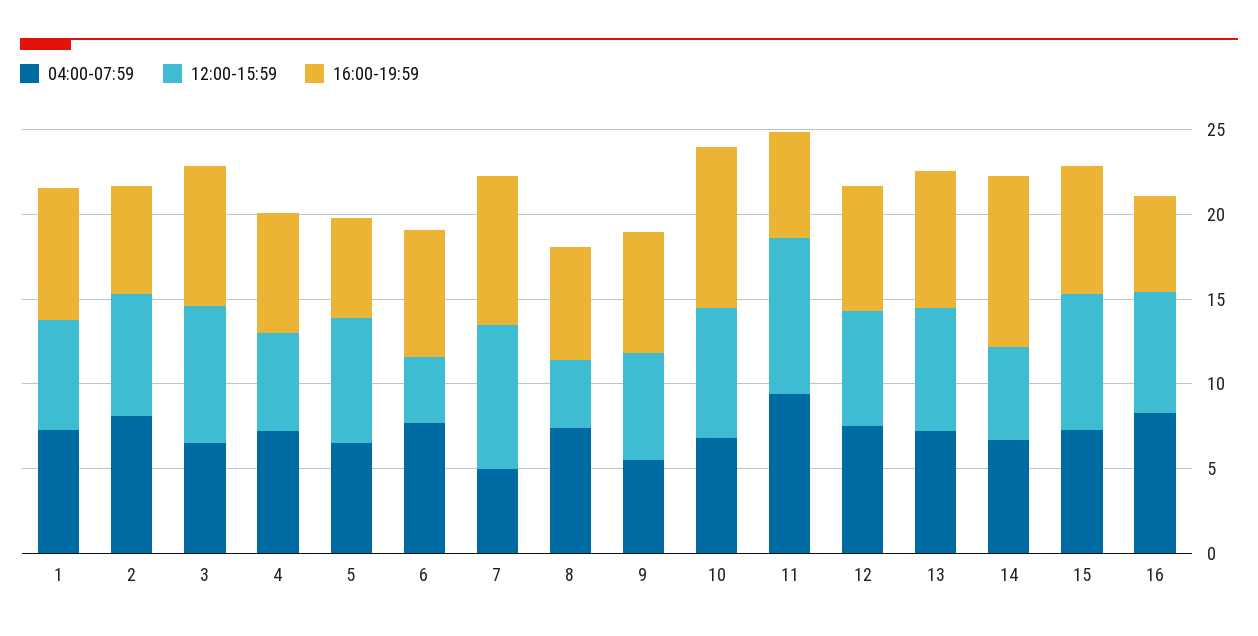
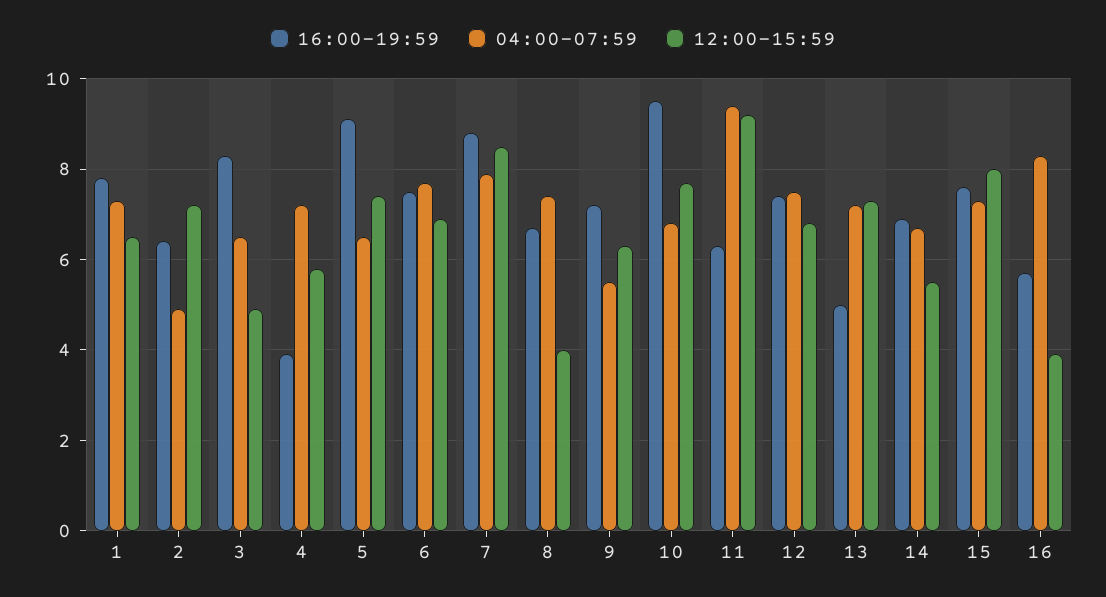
  {
    "04:00-07:59": {
      "1": 7.5,
-     "2": 8,
+     "2": 5,
      "3": 6.5,
      "4": 7,
      "5": 6.5,
      "6": 7.5,
-     "7": 5,
+     "7": 8,
      "8": 7.5,
      "9": 5.5,
      "10": 7,
      "11": 9.5,
      "12": 7.5,
      "13": 7,
      "14": 6.5,
      "15": 7.5,
      "16": 8.5
    },
    "12:00-15:59": {
      "1": 6.5,
      "2": 7,
-     "3": 8,
+     "3": 5,
      "4": 6,
      "5": 7.5,
-     "6": 4,
+     "6": 7,
      "7": 8.5,
      "8": 4,
      "9": 6.5,
      "10": 7.5,
      "11": 9,
      "12": 7,
      "13": 7.5,
      "14": 5.5,
      "15": 8,
-     "16": 7
+     "16": 4
    },
    "16:00-19:59": {
      "1": 8,
      "2": 6.5,
      "3": 8.5,
-     "4": 7,
+     "4": 4,
-     "5": 6,
+     "5": 9,
      "6": 7.5,
      "7": 9,
      "8": 6.5,
      "9": 7,
      "10": 9.5,
      "11": 6.5,
      "12": 7.5,
-     "13": 8,
+     "13": 5,
-     "14": 10,
+     "14": 7,
      "15": 7.5,
      "16": 5.5
    }
  }

